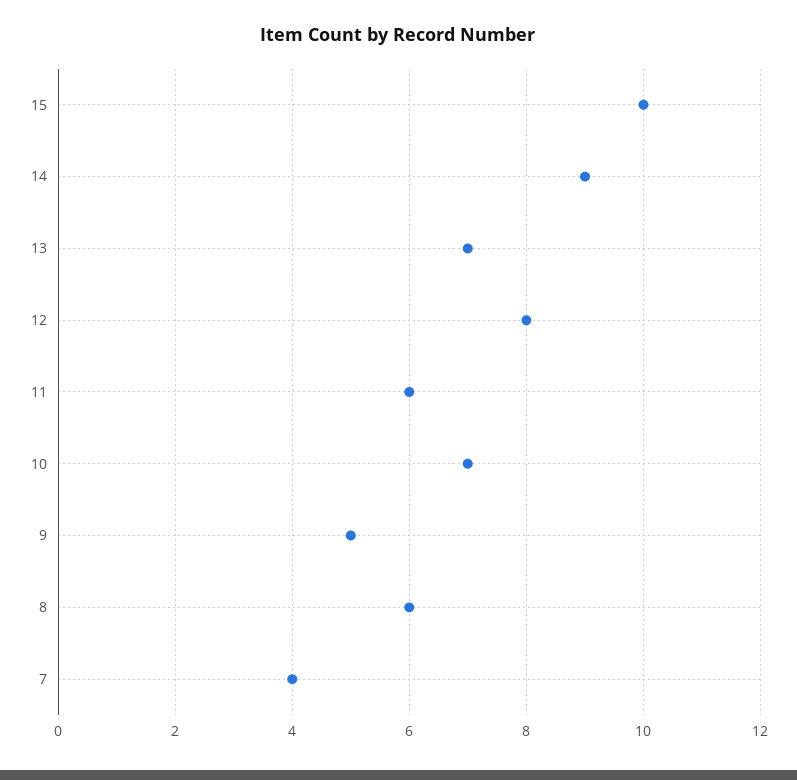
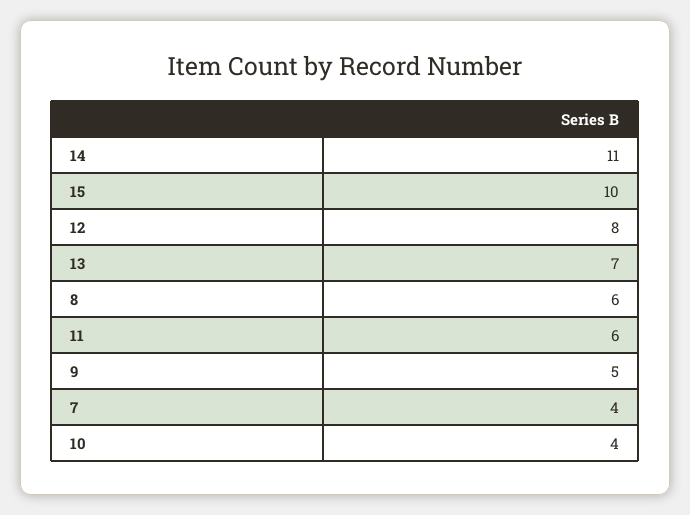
  {
    "15": 10,
-   "14": 9,
+   "14": 11,
    "13": 7,
    "12": 8,
    "11": 6,
-   "10": 7,
+   "10": 4,
    "9": 5,
    "8": 6,
    "7": 4
  }

